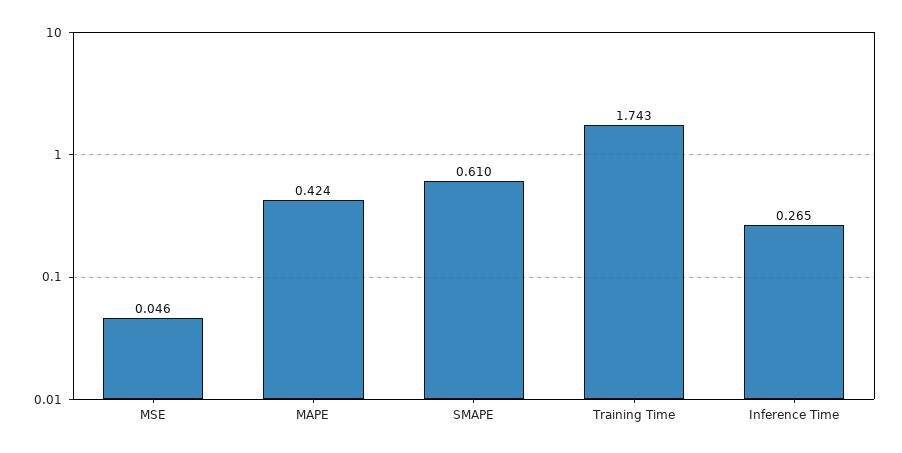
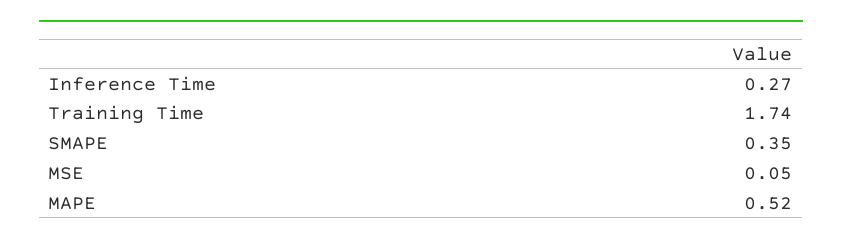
  {
    "MSE": 0.046,
-   "MAPE": 0.424,
+   "MAPE": 0.52,
-   "SMAPE": 0.61,
+   "SMAPE": 0.35,
    "Training Time": 1.743,
    "Inference Time": 0.265
  }

